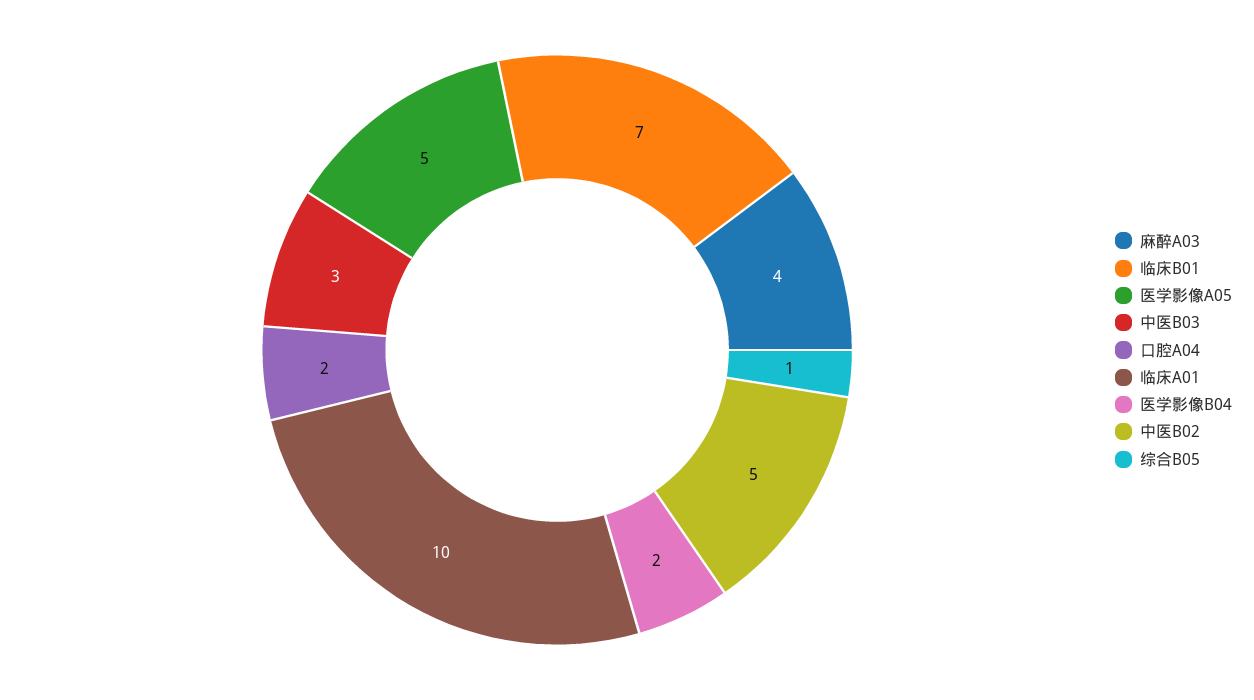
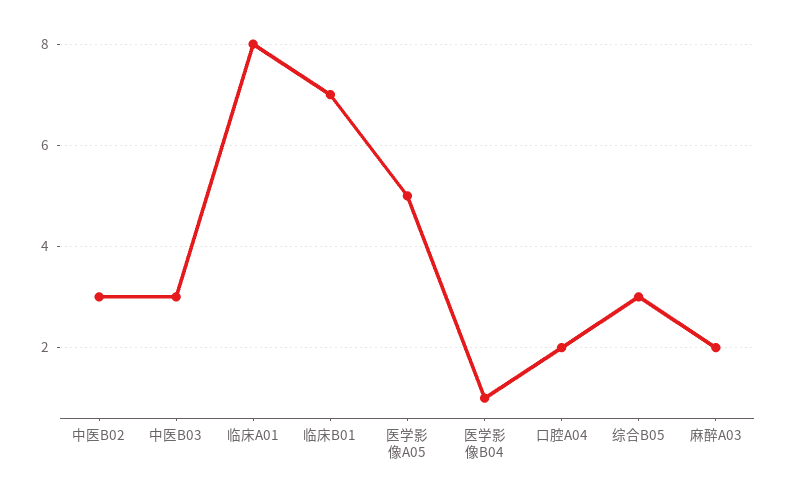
  {
-   "麻醉A03": 4,
+   "麻醉A03": 2,
    "临床B01": 7,
    "医学影像A05": 5,
    "中医B03": 3,
    "口腔A04": 2,
-   "临床A01": 10,
+   "临床A01": 8,
-   "医学影像B04": 2,
+   "医学影像B04": 1,
-   "中医B02": 5,
+   "中医B02": 3,
-   "综合B05": 1
+   "综合B05": 3
  }

